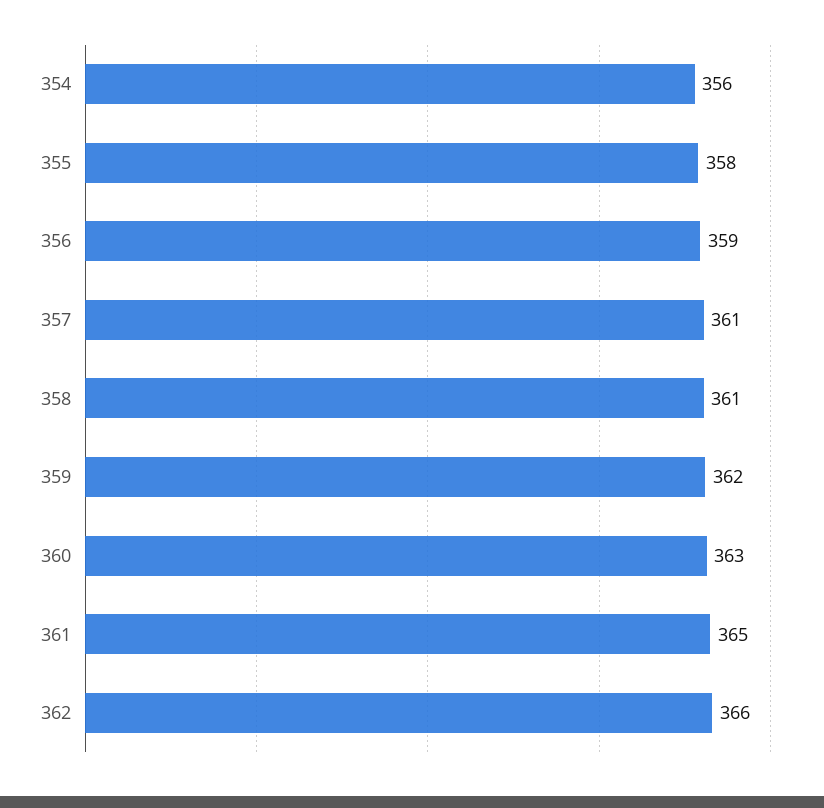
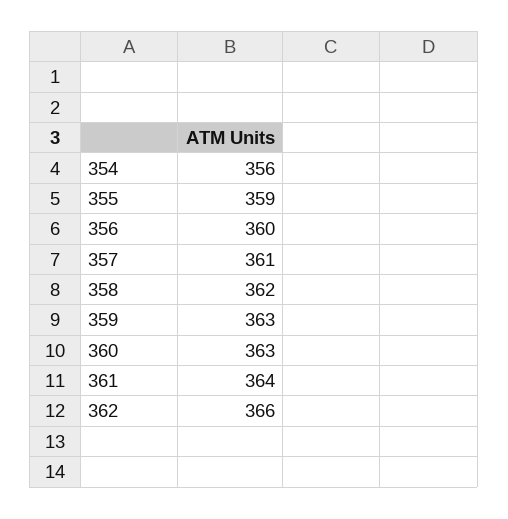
  {
    "354": 356,
-   "355": 358,
+   "355": 359,
-   "356": 359,
+   "356": 360,
    "357": 361,
-   "358": 361,
+   "358": 362,
-   "359": 362,
+   "359": 363,
    "360": 363,
-   "361": 365,
+   "361": 364,
    "362": 366
  }

